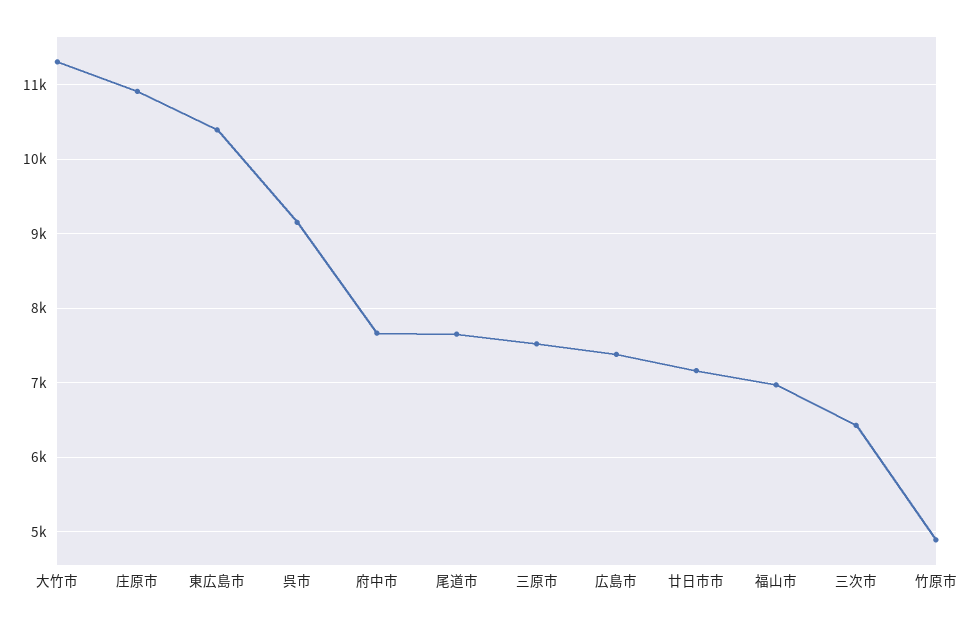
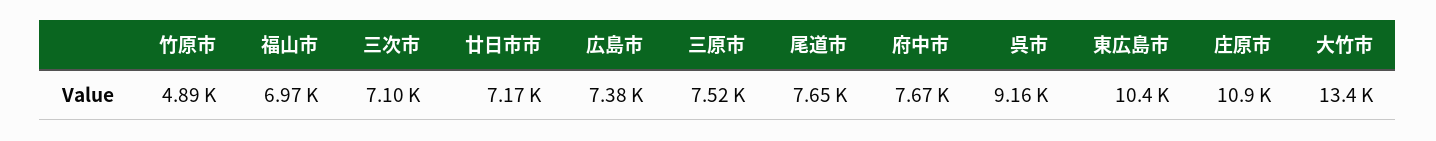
  {
-   "大竹市": 11300,
+   "大竹市": 13400,
    "庄原市": 10900,
    "東広島市": 10400,
    "呉市": 9160,
    "府中市": 7670,
    "尾道市": 7650,
    "三原市": 7520,
    "広島市": 7380,
    "廿日市市": 7170,
    "福山市": 6970,
-   "三次市": 6400,
+   "三次市": 7100,
    "竹原市": 4890
  }

